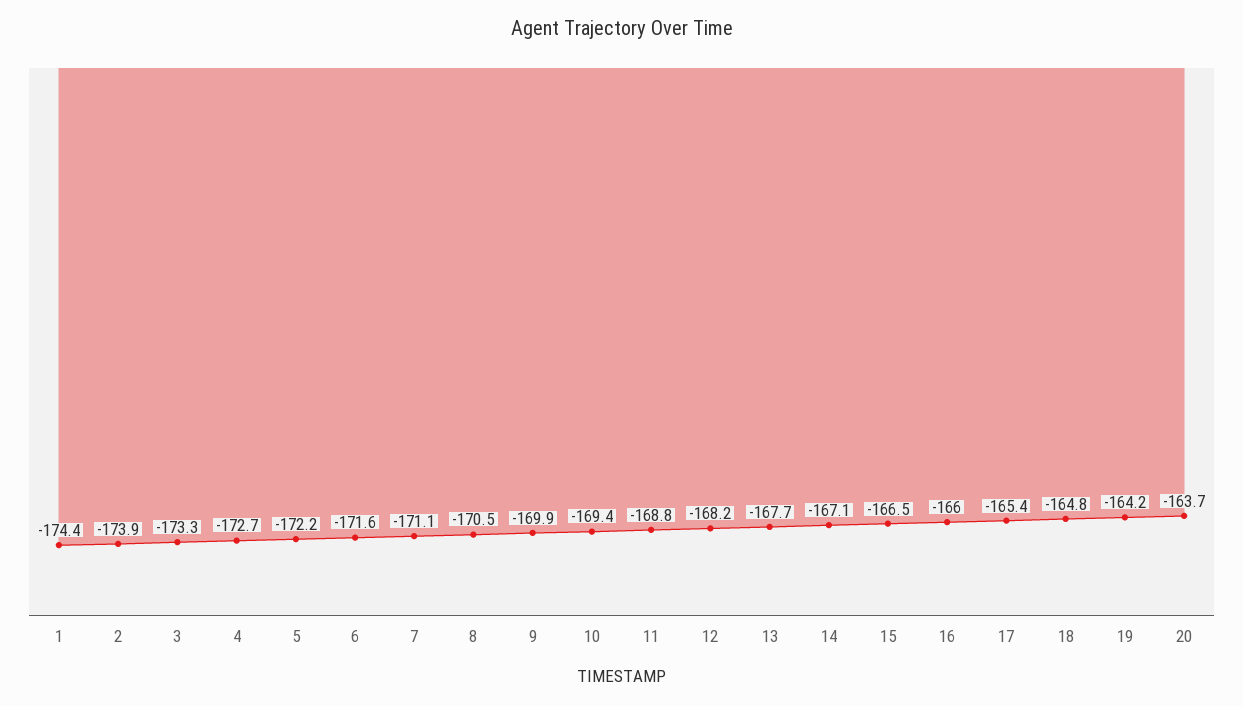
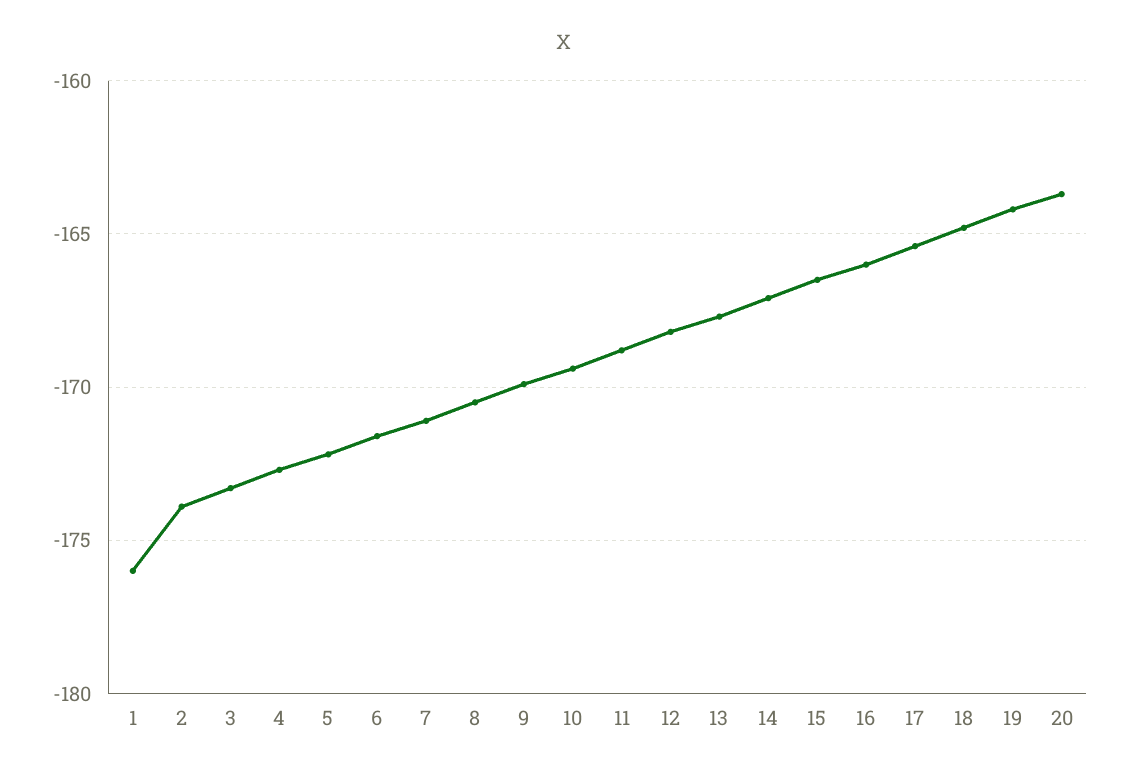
  {
-   "1": -174.4,
+   "1": -176,
    "2": -173.9,
    "3": -173.3,
    "4": -172.7,
    "5": -172.2,
    "6": -171.6,
    "7": -171.1,
    "8": -170.5,
    "9": -169.9,
    "10": -169.4,
    "11": -168.8,
    "12": -168.2,
    "13": -167.7,
    "14": -167.1,
    "15": -166.5,
    "16": -166,
    "17": -165.4,
    "18": -164.8,
    "19": -164.2,
    "20": -163.7
  }

